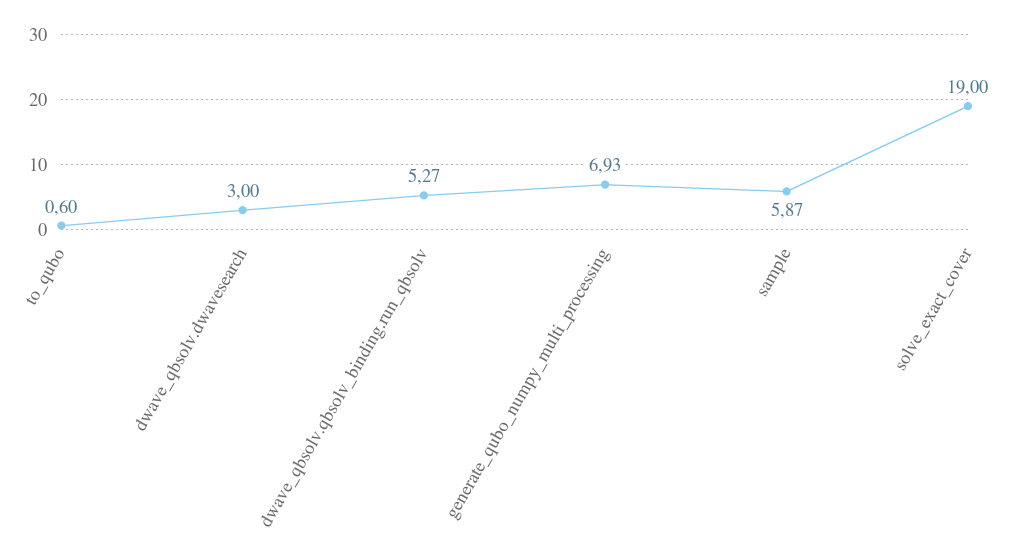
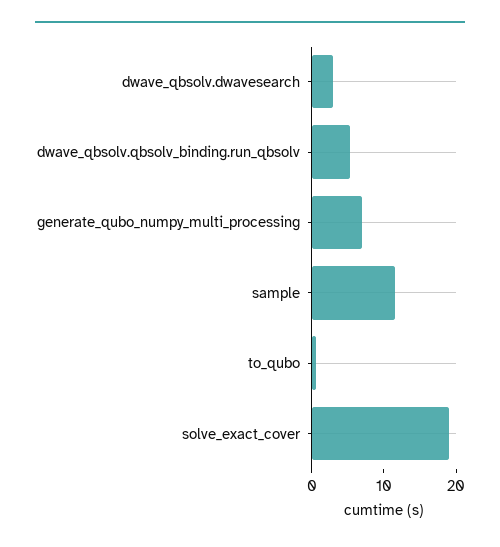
  {
    "to_qubo": 0.6,
    "dwave_qbsolv.dwavesearch": 3,
    "dwave_qbsolv.qbsolv_binding.run_qbsolv": 5.27,
    "generate_qubo_numpy_multi_processing": 6.93,
-   "sample": 5.87,
+   "sample": 12,
    "solve_exact_cover": 19
  }

